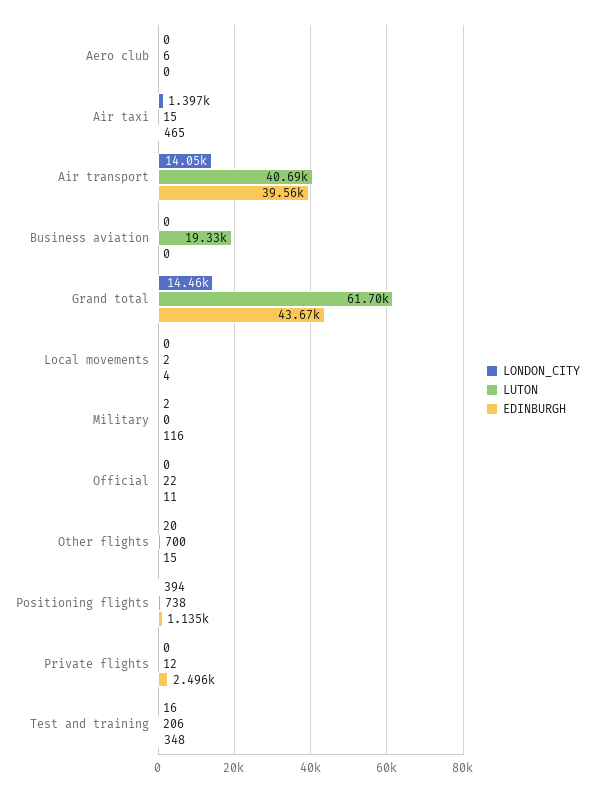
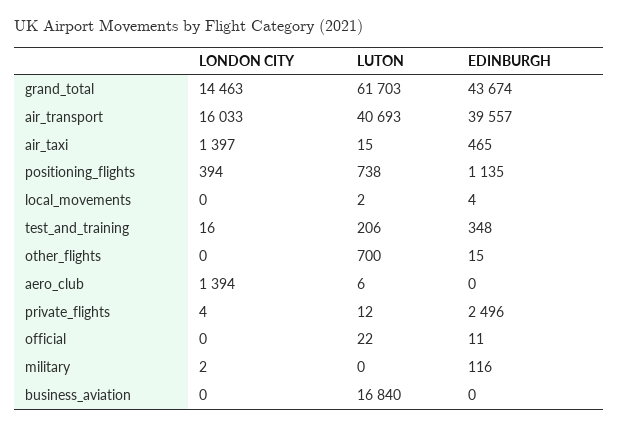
  {
    "LONDON_CITY": {
-     "Aero club": 0,
+     "Aero club": 1394,
      "Air taxi": 1397,
-     "Air transport": 14050,
+     "Air transport": 16033,
      "Business aviation": 0,
      "Grand total": 14463,
      "Local movements": 0,
      "Military": 2,
      "Official": 0,
-     "Other flights": 20,
+     "Other flights": 0,
      "Positioning flights": 394,
-     "Private flights": 0,
+     "Private flights": 4,
      "Test and training": 16
    },
    "LUTON": {
      "Aero club": 6,
      "Air taxi": 15,
      "Air transport": 40693,
-     "Business aviation": 19330,
+     "Business aviation": 16840,
      "Grand total": 61703,
      "Local movements": 2,
      "Military": 0,
      "Official": 22,
      "Other flights": 700,
      "Positioning flights": 738,
      "Private flights": 12,
      "Test and training": 206
    },
    "EDINBURGH": {
      "Aero club": 0,
      "Air taxi": 465,
      "Air transport": 39557,
      "Business aviation": 0,
      "Grand total": 43674,
      "Local movements": 4,
      "Military": 116,
      "Official": 11,
      "Other flights": 15,
      "Positioning flights": 1135,
      "Private flights": 2496,
      "Test and training": 348
    }
  }

